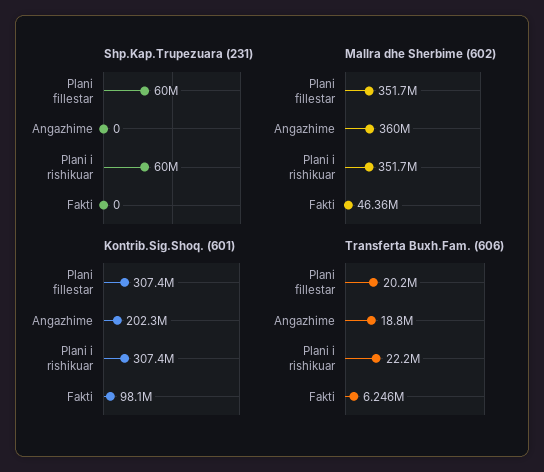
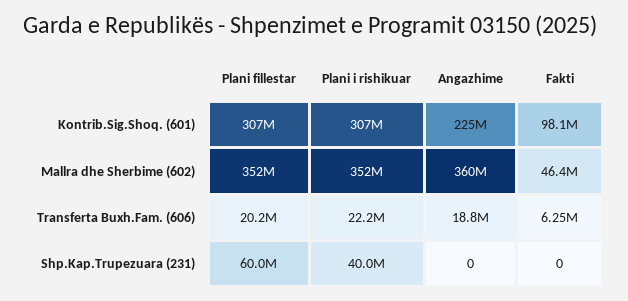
  {
    "Shp.Kap.Trupezuara (231)": {
      "Plani fillestar": 60000000,
      "Angazhime": 0,
-     "Plani i rishikuar": 60000000,
+     "Plani i rishikuar": 40000000,
      "Fakti": 0
    },
    "Mallra dhe Sherbime (602)": {
      "Plani fillestar": 351700000,
      "Angazhime": 360000000,
      "Plani i rishikuar": 351700000,
      "Fakti": 46360000
    },
    "Kontrib.Sig.Shoq. (601)": {
      "Plani fillestar": 307400000,
-     "Angazhime": 202300000,
+     "Angazhime": 225000000,
      "Plani i rishikuar": 307400000,
      "Fakti": 98100000
    },
    "Transferta Buxh.Fam. (606)": {
      "Plani fillestar": 20200000,
      "Angazhime": 18800000,
      "Plani i rishikuar": 22200000,
      "Fakti": 6246000
    }
  }

